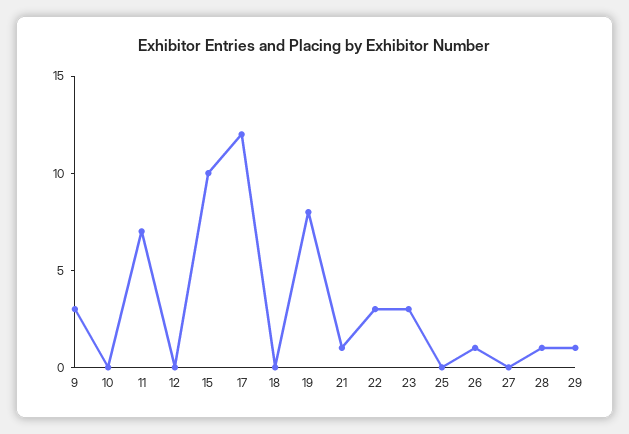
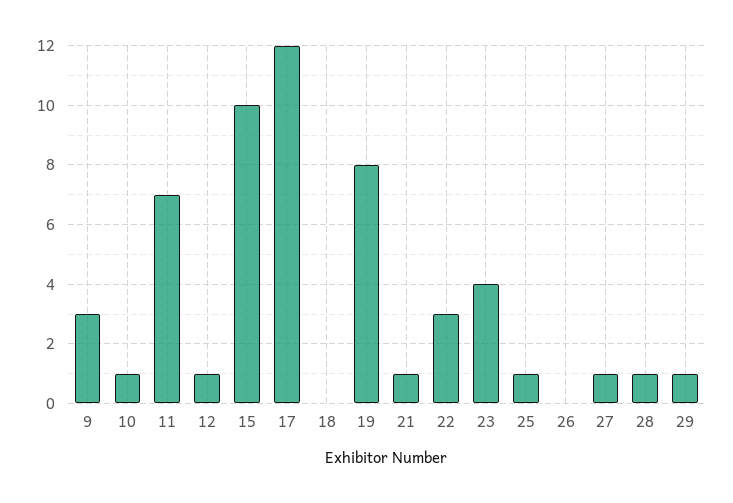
  {
    "9": 3,
-   "10": 0,
+   "10": 1,
    "11": 7,
-   "12": 0,
+   "12": 1,
    "15": 10,
    "17": 12,
    "18": 0,
    "19": 8,
    "21": 1,
    "22": 3,
-   "23": 3,
+   "23": 4,
-   "25": 0,
+   "25": 1,
-   "26": 1,
+   "26": 0,
-   "27": 0,
+   "27": 1,
    "28": 1,
    "29": 1
  }

